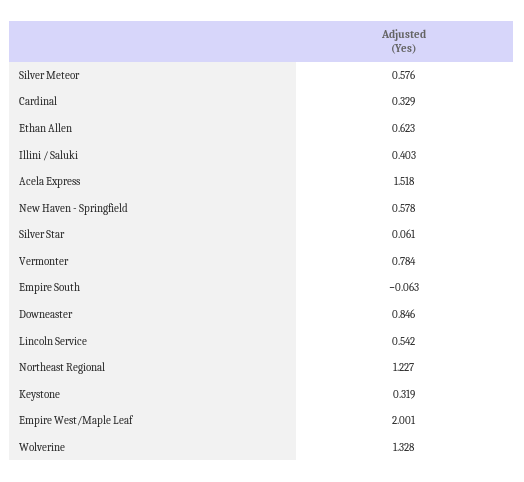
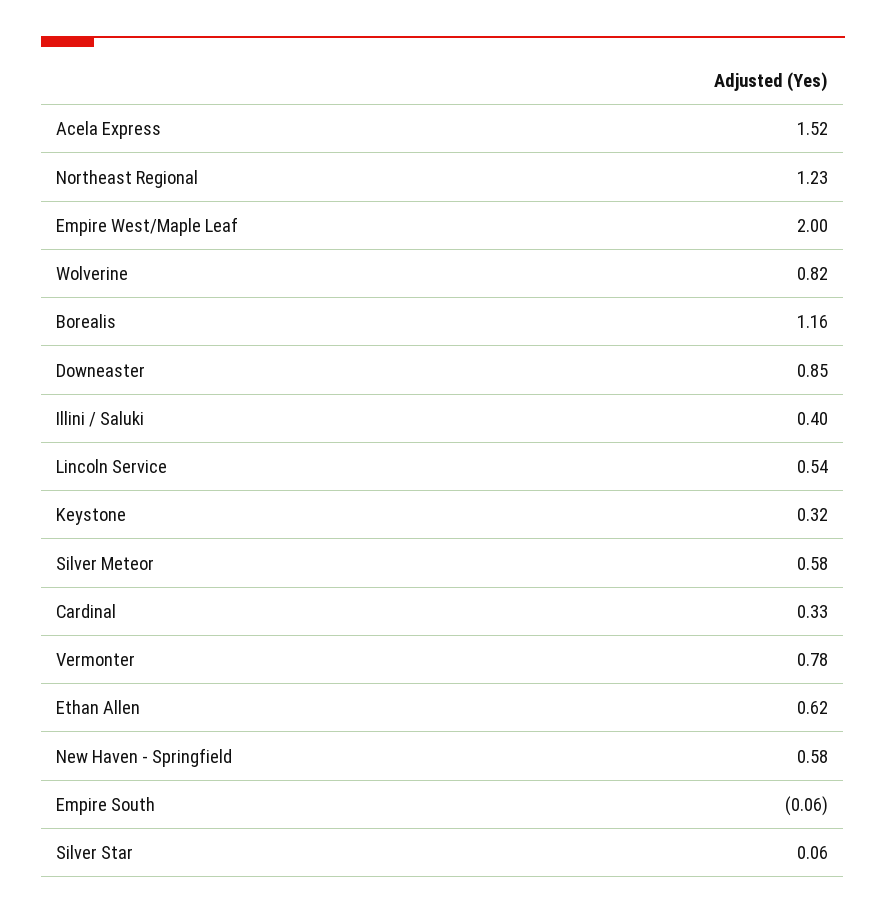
  {
    "Silver Meteor": 0.576,
    "Cardinal": 0.329,
    "Ethan Allen": 0.623,
    "Illini / Saluki": 0.403,
    "Acela Express": 1.518,
    "New Haven - Springfield": 0.578,
    "Silver Star": 0.061,
    "Vermonter": 0.784,
    "Empire South": -0.063,
    "Downeaster": 0.846,
    "Lincoln Service": 0.542,
    "Northeast Regional": 1.227,
    "Keystone": 0.319,
    "Empire West/Maple Leaf": 2.001,
-   "Wolverine": 1.328
+   "Wolverine": 0.82,
+   "Borealis": 1.16
  }

